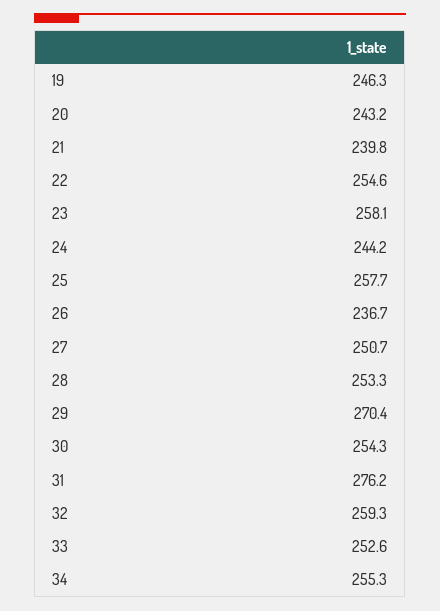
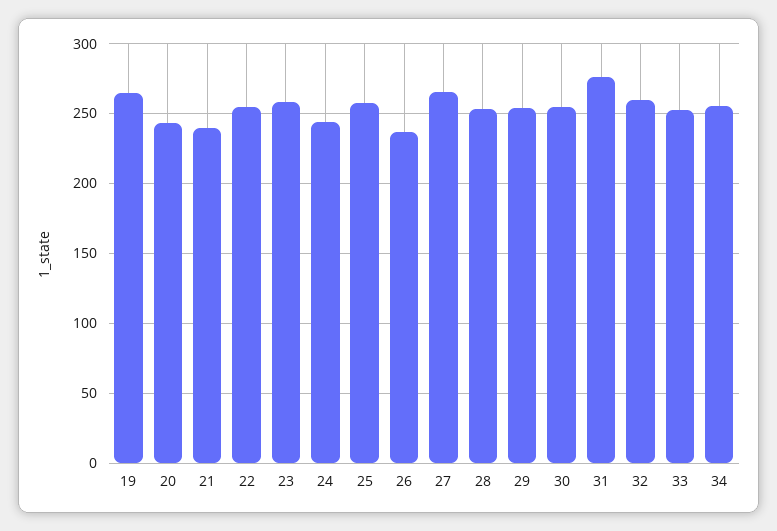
  {
-   "19": 246.3,
+   "19": 265,
    "20": 243.2,
    "21": 239.8,
    "22": 254.6,
    "23": 258.1,
    "24": 244.2,
    "25": 257.7,
    "26": 236.7,
-   "27": 250.7,
+   "27": 265,
    "28": 253.3,
-   "29": 270.4,
+   "29": 255,
    "30": 254.3,
    "31": 276.2,
    "32": 259.3,
    "33": 252.6,
    "34": 255.3
  }

